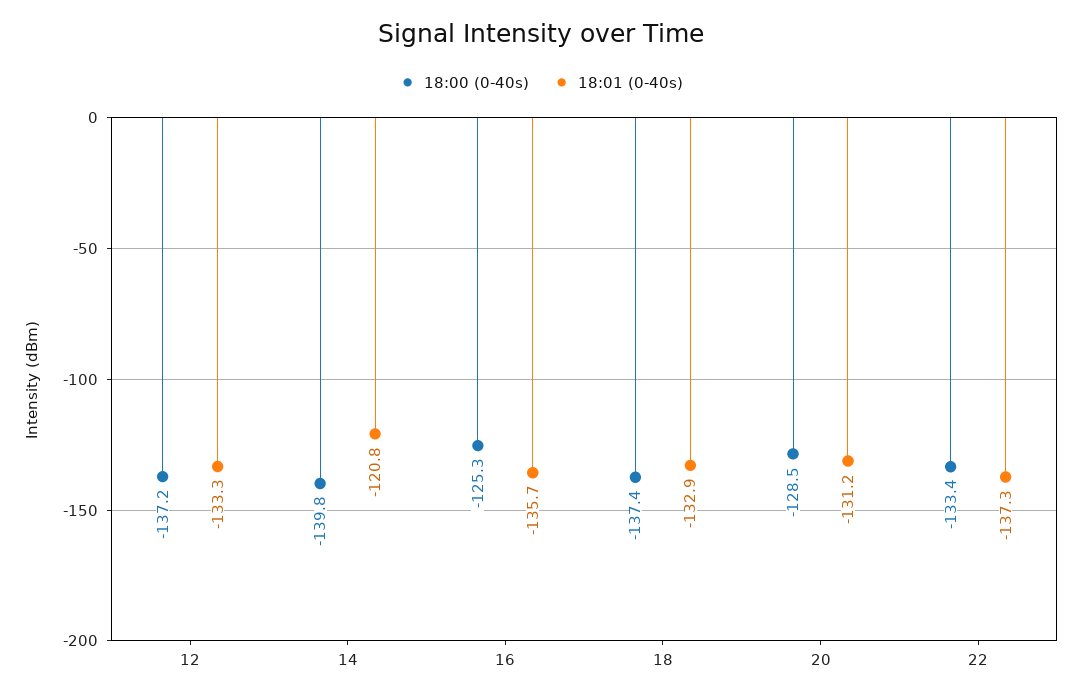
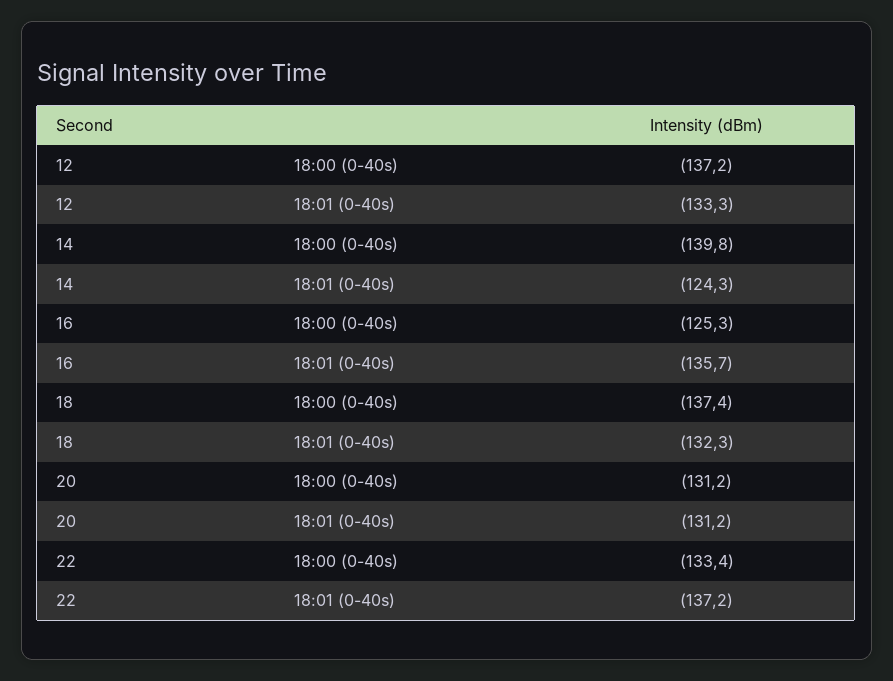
  {
    "18:00 (0-40s)": {
      "12": -137.2,
      "14": -139.8,
      "16": -125.3,
      "18": -137.4,
-     "20": -128.5,
+     "20": -131.2,
      "22": -133.4
    },
    "18:01 (0-40s)": {
      "12": -133.3,
-     "14": -120.8,
+     "14": -124.3,
      "16": -135.7,
-     "18": -132.9,
+     "18": -132.3,
      "20": -131.2,
-     "22": -137.3
+     "22": -137.2
    }
  }

